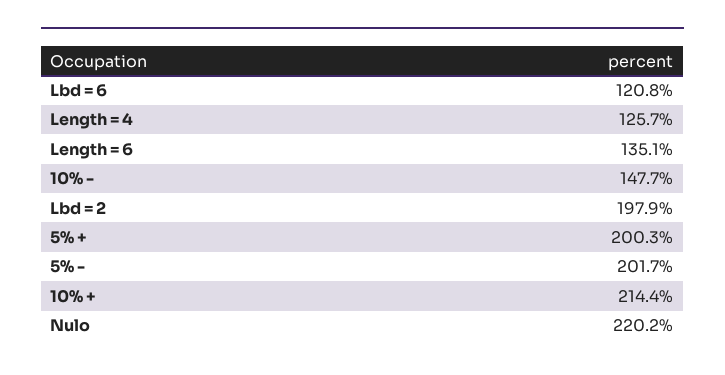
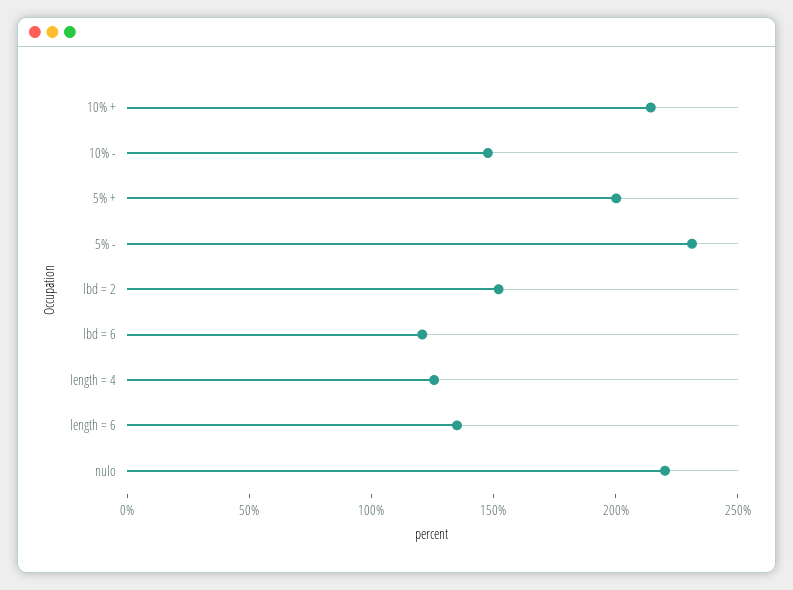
  {
    "Lbd = 6": 120.8,
    "Length = 4": 125.7,
    "Length = 6": 135.1,
    "10% -": 147.7,
-   "Lbd = 2": 197.9,
+   "Lbd = 2": 150,
    "5% +": 200.3,
-   "5% -": 201.7,
+   "5% -": 230,
    "10% +": 214.4,
    "Nulo": 220.2
  }

